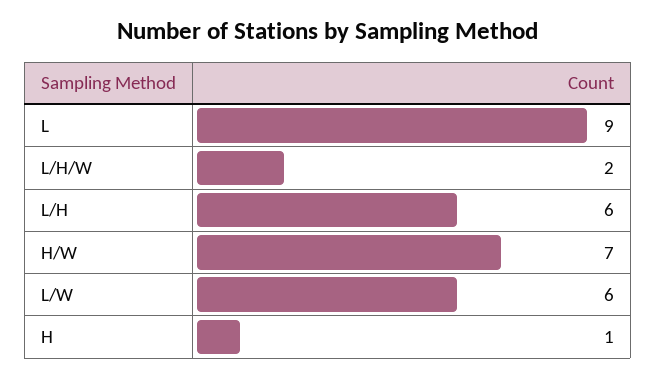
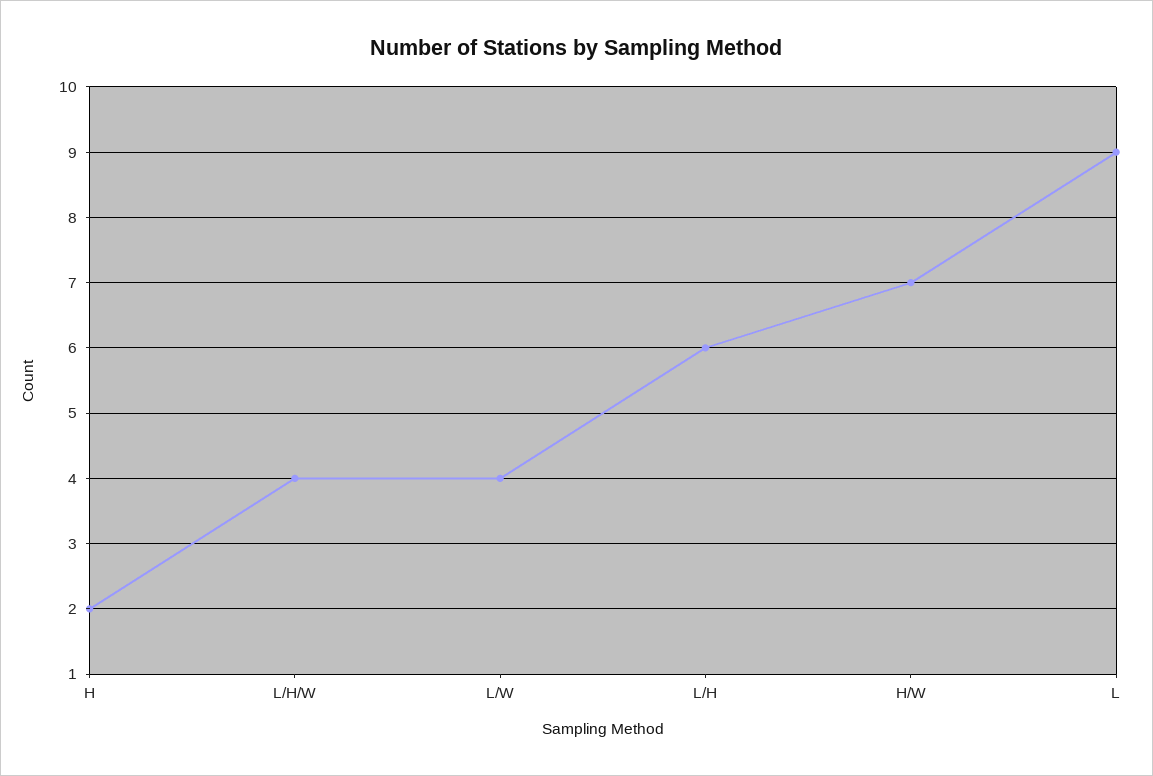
  {
    "L": 9,
-   "L/H/W": 2,
+   "L/H/W": 4,
    "L/H": 6,
    "H/W": 7,
-   "L/W": 6,
+   "L/W": 4,
-   "H": 1
+   "H": 2
  }

